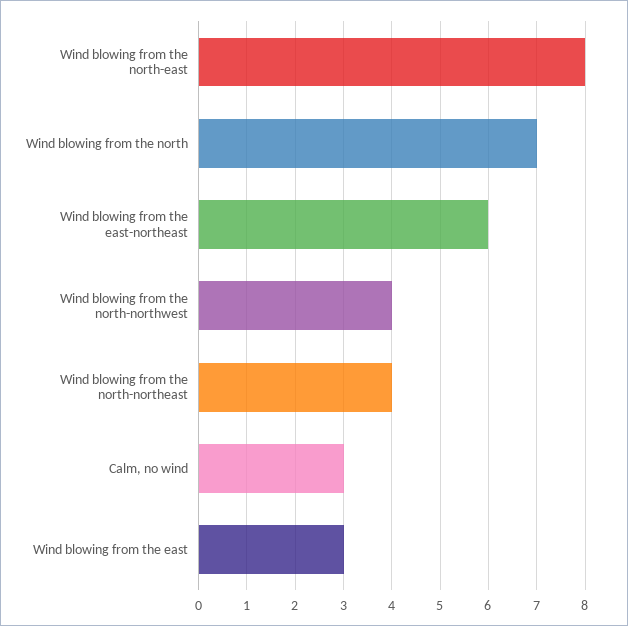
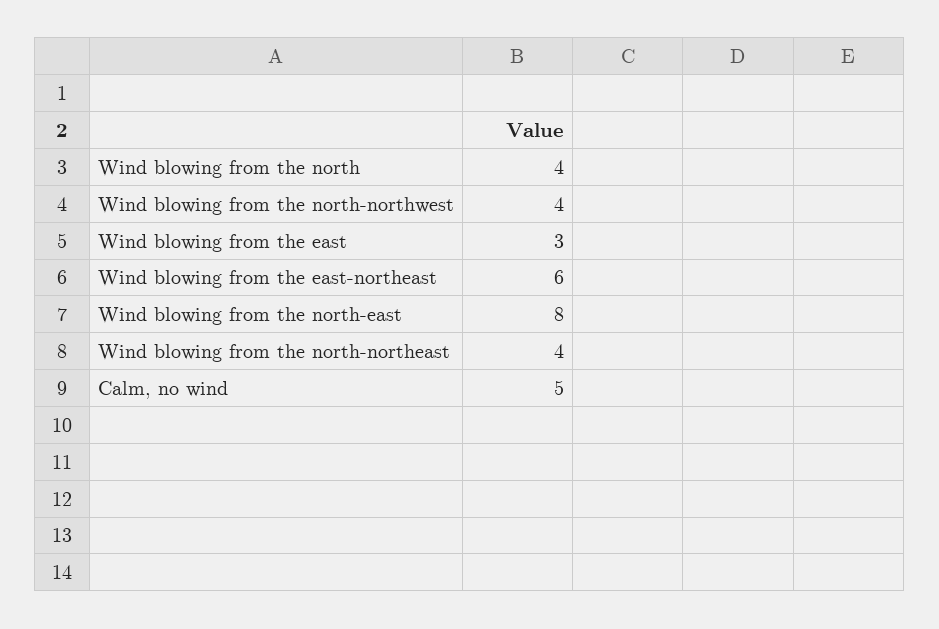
  {
    "Wind blowing from the north-east": 8,
-   "Wind blowing from the north": 7,
+   "Wind blowing from the north": 4,
    "Wind blowing from the east-northeast": 6,
    "Wind blowing from the north-northwest": 4,
    "Wind blowing from the north-northeast": 4,
-   "Calm, no wind": 3,
+   "Calm, no wind": 5,
    "Wind blowing from the east": 3
  }

